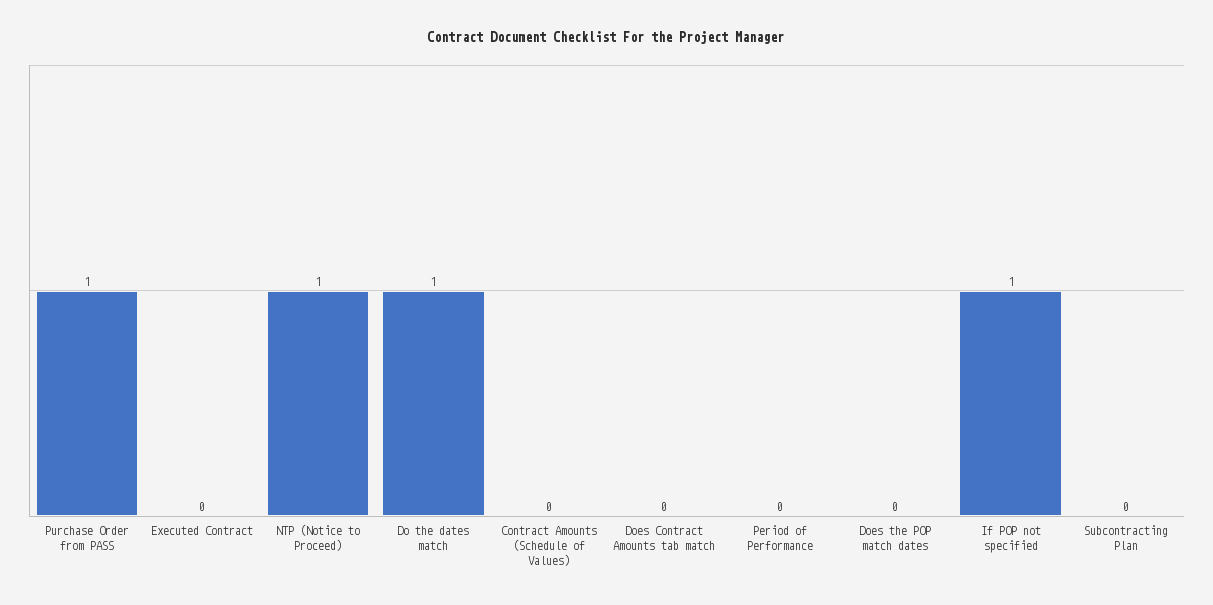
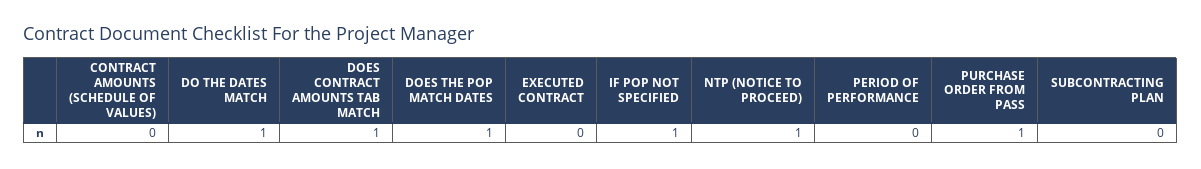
  {
    "Purchase Order from PASS": 1,
    "Executed Contract": 0,
    "NTP (Notice to Proceed)": 1,
    "Do the dates match": 1,
    "Contract Amounts (Schedule of Values)": 0,
-   "Does Contract Amounts tab match": 0,
+   "Does Contract Amounts tab match": 1,
    "Period of Performance": 0,
-   "Does the POP match dates": 0,
+   "Does the POP match dates": 1,
    "If POP not specified": 1,
    "Subcontracting Plan": 0
  }

